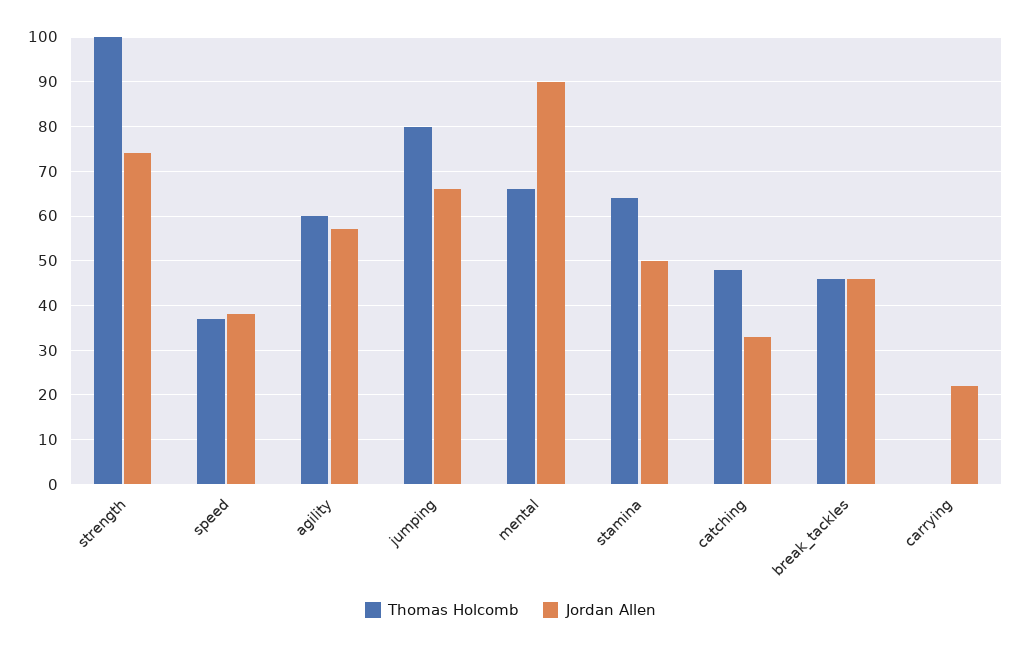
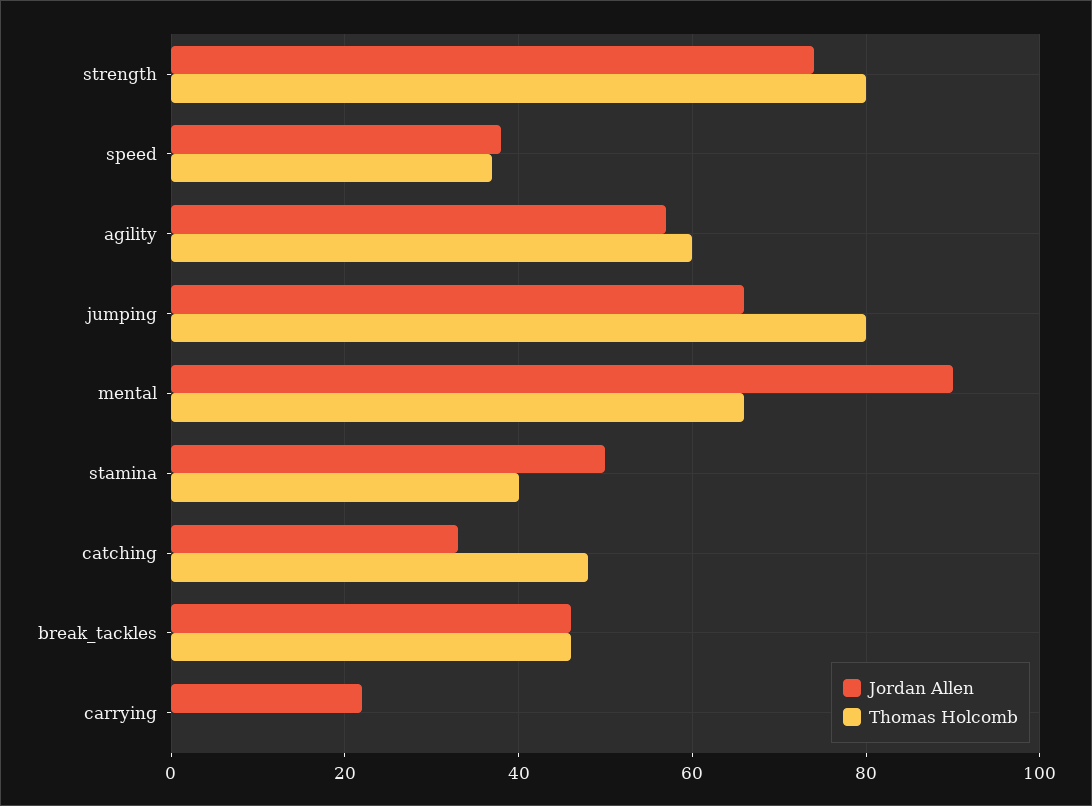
  {
    "Thomas Holcomb": {
-     "strength": 100,
+     "strength": 80,
      "speed": 35,
      "agility": 60,
      "jumping": 80,
      "mental": 65,
-     "stamina": 65,
+     "stamina": 40,
      "catching": 50,
      "break_tackles": 45,
      "carrying": 0
    },
    "Jordan Allen": {
      "strength": 75,
      "speed": 40,
      "agility": 55,
      "jumping": 65,
      "mental": 90,
      "stamina": 50,
      "catching": 35,
      "break_tackles": 45,
      "carrying": 20
    }
  }

